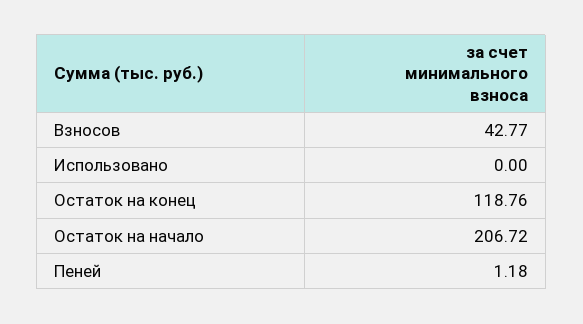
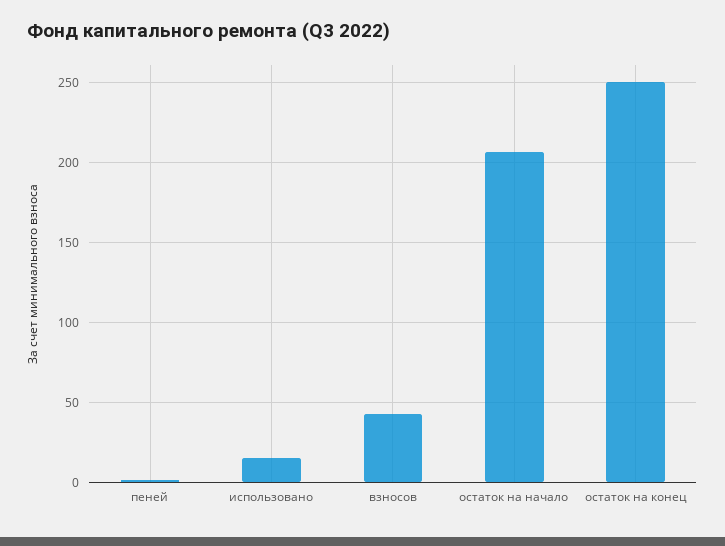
  {
    "Взносов": 42.77,
-   "Использовано": 0,
+   "Использовано": 15,
-   "Остаток на конец": 118.76,
+   "Остаток на конец": 250,
    "Остаток на начало": 206.72,
    "Пеней": 1.18
  }

